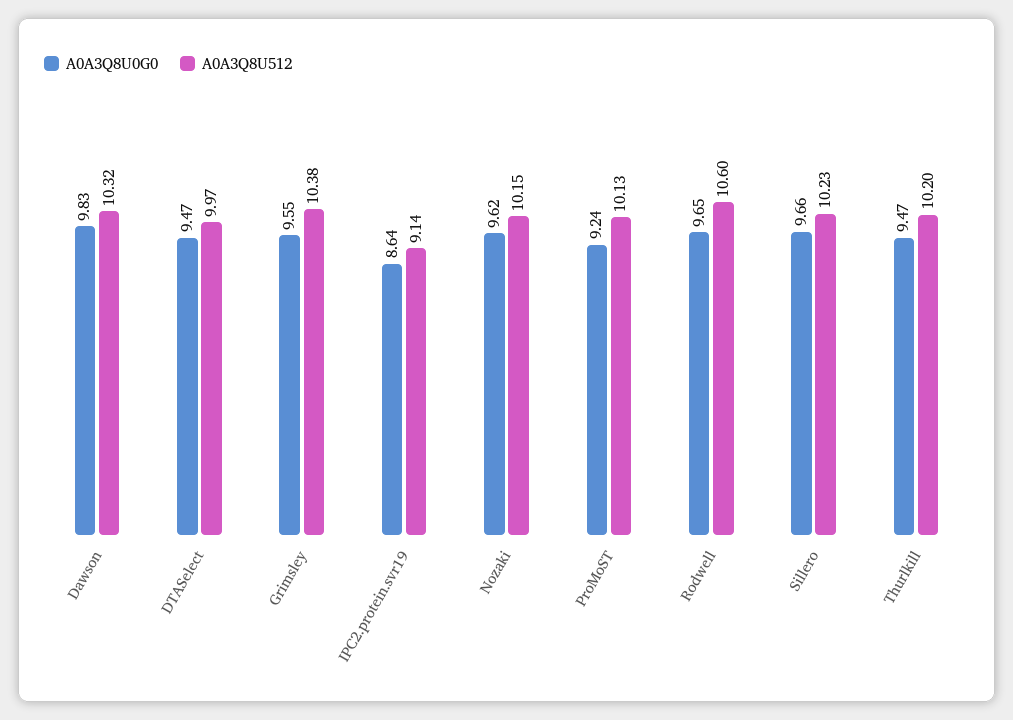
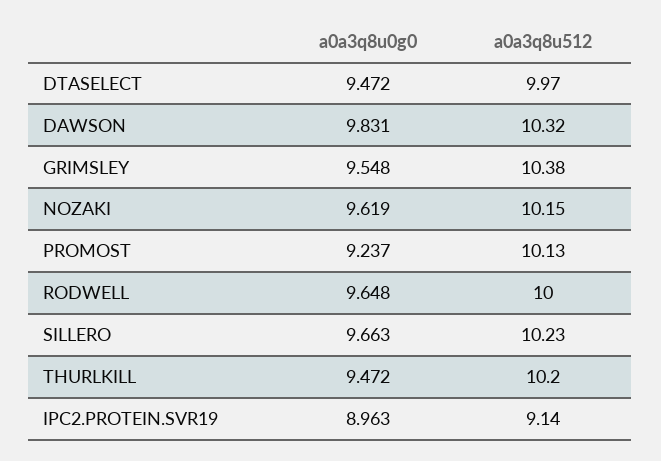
  {
    "A0A3Q8U0G0": {
      "Dawson": 9.831,
      "DTASelect": 9.472,
      "Grimsley": 9.548,
-     "IPC2.protein.svr19": 8.64,
+     "IPC2.protein.svr19": 8.963,
      "Nozaki": 9.619,
      "ProMoST": 9.237,
      "Rodwell": 9.648,
      "Sillero": 9.663,
      "Thurlkill": 9.472
    },
    "A0A3Q8U512": {
      "Dawson": 10.32,
      "DTASelect": 9.97,
      "Grimsley": 10.38,
      "IPC2.protein.svr19": 9.14,
      "Nozaki": 10.15,
      "ProMoST": 10.13,
-     "Rodwell": 10.6,
+     "Rodwell": 10,
      "Sillero": 10.23,
      "Thurlkill": 10.2
    }
  }

